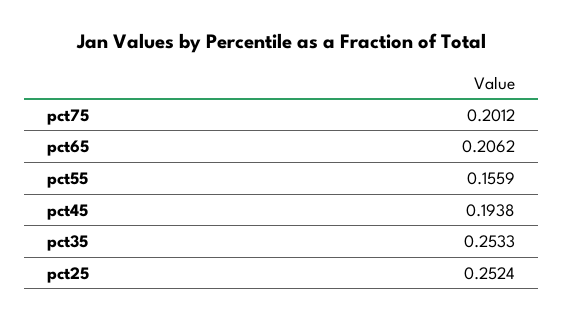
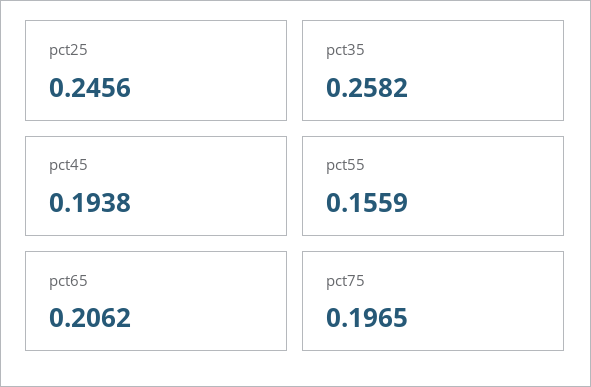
  {
-   "pct75": 0.2012,
+   "pct75": 0.1965,
    "pct65": 0.2062,
    "pct55": 0.1559,
    "pct45": 0.1938,
-   "pct35": 0.2533,
+   "pct35": 0.2582,
-   "pct25": 0.2524
+   "pct25": 0.2456
  }

